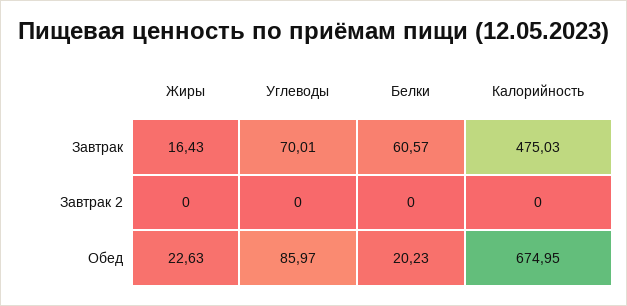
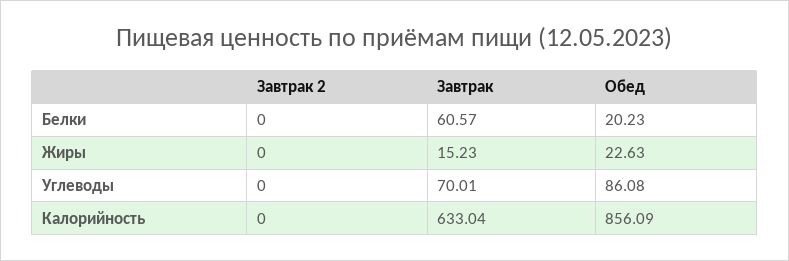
  {
    "Жиры": {
-     "Завтрак": 16.43,
+     "Завтрак": 15.23,
      "Завтрак 2": 0,
      "Обед": 22.63
    },
    "Углеводы": {
      "Завтрак": 70.01,
      "Завтрак 2": 0,
-     "Обед": 85.97
+     "Обед": 86.08
    },
    "Белки": {
      "Завтрак": 60.57,
      "Завтрак 2": 0,
      "Обед": 20.23
    },
    "Калорийность": {
-     "Завтрак": 475.03,
+     "Завтрак": 633.04,
      "Завтрак 2": 0,
-     "Обед": 674.95
+     "Обед": 856.09
    }
  }

